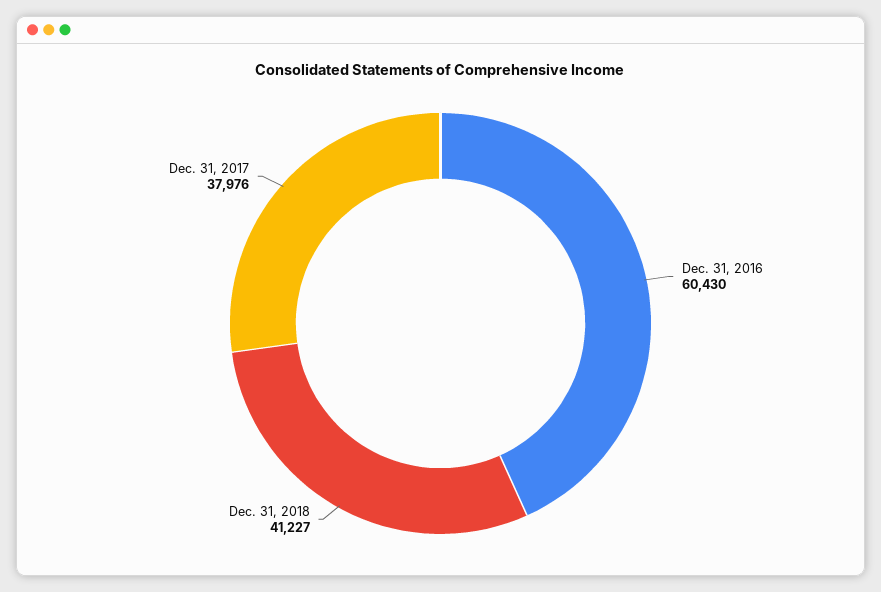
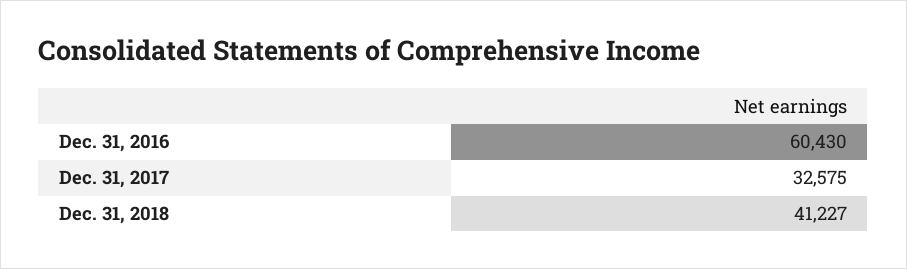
  {
    "Dec. 31, 2016": 60430,
    "Dec. 31, 2018": 41227,
-   "Dec. 31, 2017": 37976
+   "Dec. 31, 2017": 32575
  }

